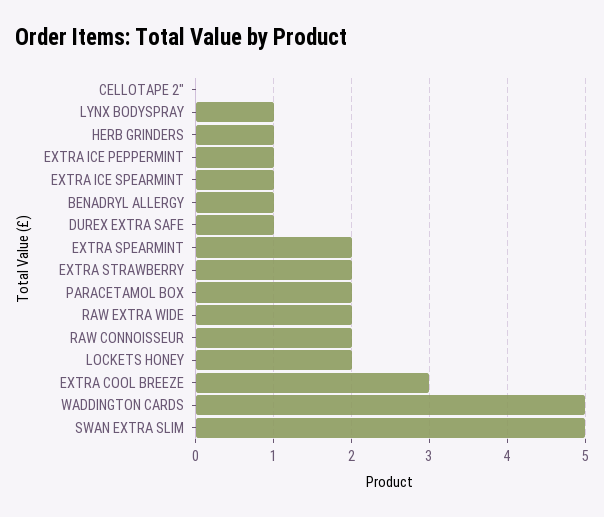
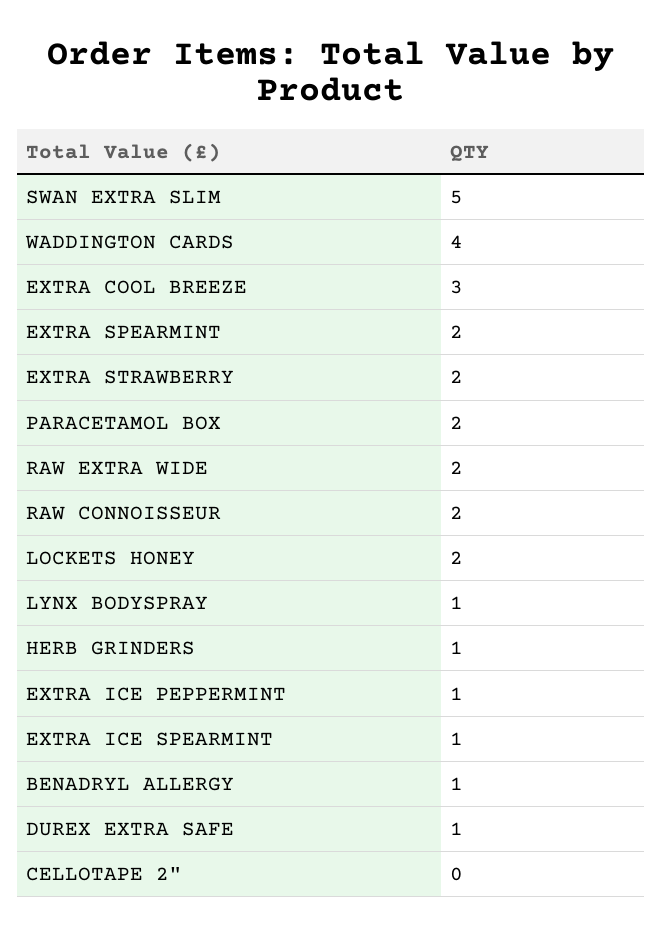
  {
    "CELLOTAPE 2\"": 0,
    "LYNX BODYSPRAY": 1,
    "HERB GRINDERS": 1,
    "EXTRA ICE PEPPERMINT": 1,
    "EXTRA ICE SPEARMINT": 1,
    "BENADRYL ALLERGY": 1,
    "DUREX EXTRA SAFE": 1,
    "EXTRA SPEARMINT": 2,
    "EXTRA STRAWBERRY": 2,
    "PARACETAMOL BOX": 2,
    "RAW EXTRA WIDE": 2,
    "RAW CONNOISSEUR": 2,
    "LOCKETS HONEY": 2,
    "EXTRA COOL BREEZE": 3,
-   "WADDINGTON CARDS": 5,
+   "WADDINGTON CARDS": 4,
    "SWAN EXTRA SLIM": 5
  }

